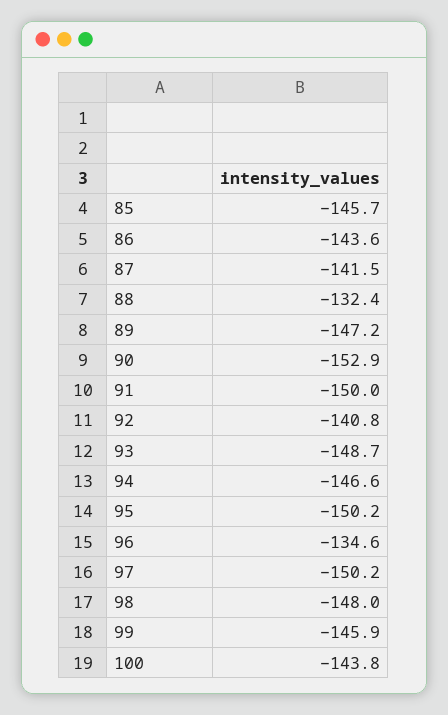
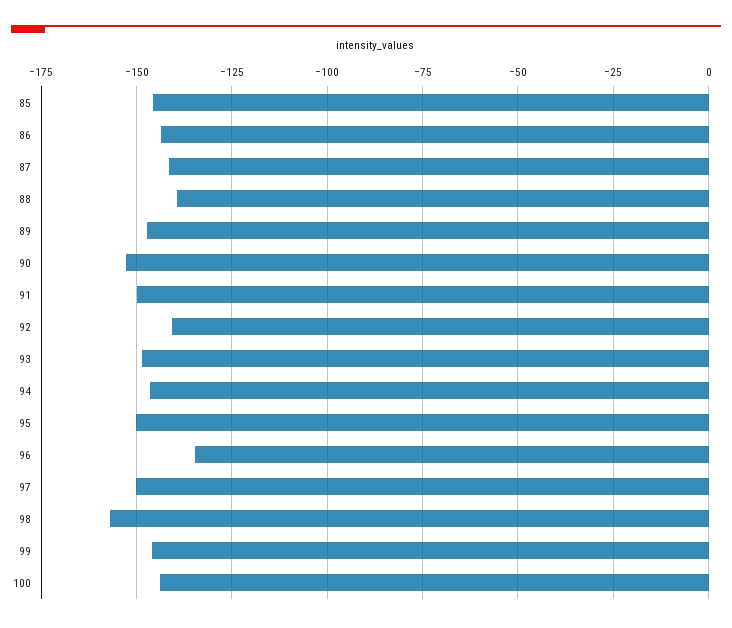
  {
    "85": -145.7,
    "86": -143.6,
    "87": -141.5,
-   "88": -132.4,
+   "88": -140,
    "89": -147.2,
    "90": -152.9,
    "91": -150,
    "92": -140.8,
    "93": -148.7,
    "94": -146.6,
    "95": -150.2,
    "96": -134.6,
    "97": -150.2,
-   "98": -148,
+   "98": -157.5,
    "99": -145.9,
    "100": -143.8
  }

